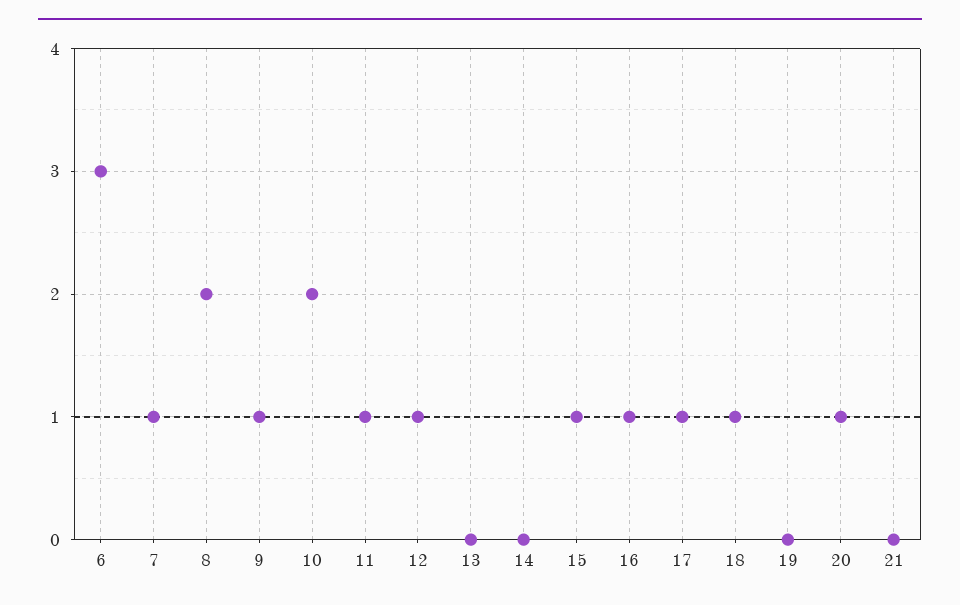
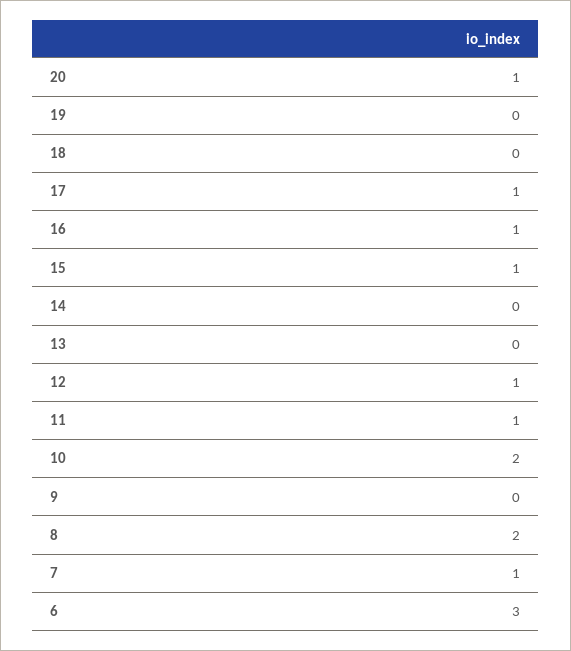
  {
    "6": 3,
    "7": 1,
    "8": 2,
-   "9": 1,
+   "9": 0,
    "10": 2,
    "11": 1,
    "12": 1,
    "13": 0,
    "14": 0,
    "15": 1,
    "16": 1,
    "17": 1,
-   "18": 1,
+   "18": 0,
    "19": 0,
-   "20": 1,
+   "20": 1
-   "21": 0
  }

